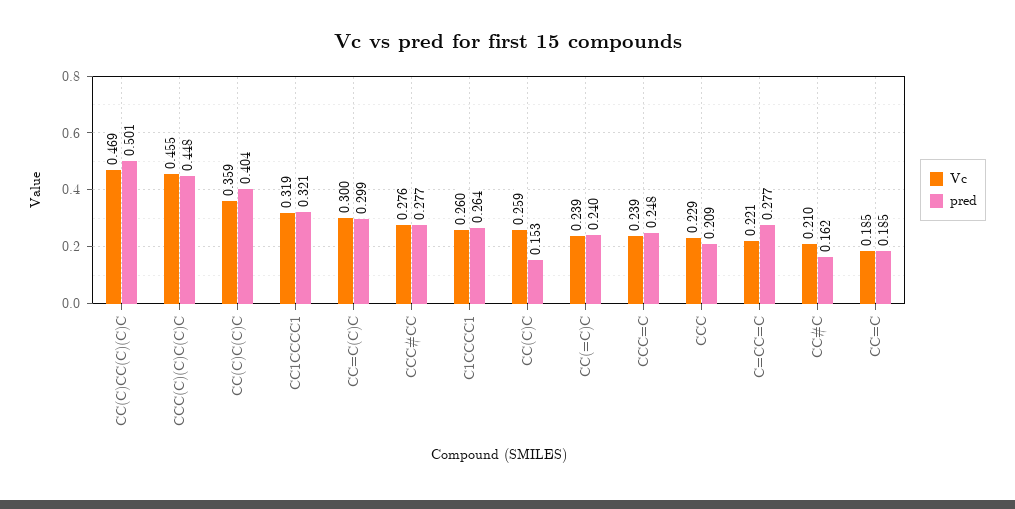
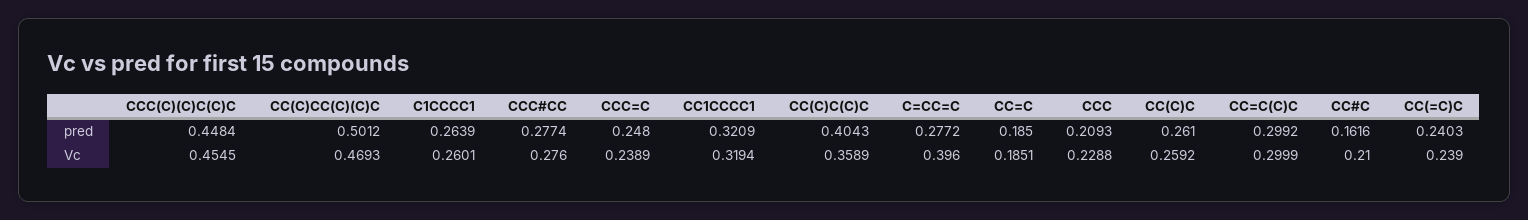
  {
    "Vc": {
      "CC(C)CC(C)(C)C": 0.4693,
      "CCC(C)(C)C(C)C": 0.4545,
      "CC(C)C(C)C": 0.3589,
      "CC1CCCC1": 0.3194,
      "CC=C(C)C": 0.2999,
      "CCC#CC": 0.276,
      "C1CCCC1": 0.2601,
      "CC(C)C": 0.2592,
      "CC(=C)C": 0.239,
      "CCC=C": 0.2389,
      "CCC": 0.2288,
-     "C=CC=C": 0.221,
+     "C=CC=C": 0.396,
      "CC#C": 0.21,
      "CC=C": 0.1851
    },
    "pred": {
      "CC(C)CC(C)(C)C": 0.5012,
      "CCC(C)(C)C(C)C": 0.4484,
      "CC(C)C(C)C": 0.4043,
      "CC1CCCC1": 0.3209,
      "CC=C(C)C": 0.2992,
      "CCC#CC": 0.2774,
      "C1CCCC1": 0.2639,
-     "CC(C)C": 0.153,
+     "CC(C)C": 0.261,
      "CC(=C)C": 0.2403,
      "CCC=C": 0.248,
      "CCC": 0.2093,
      "C=CC=C": 0.2772,
      "CC#C": 0.1616,
      "CC=C": 0.185
    }
  }

